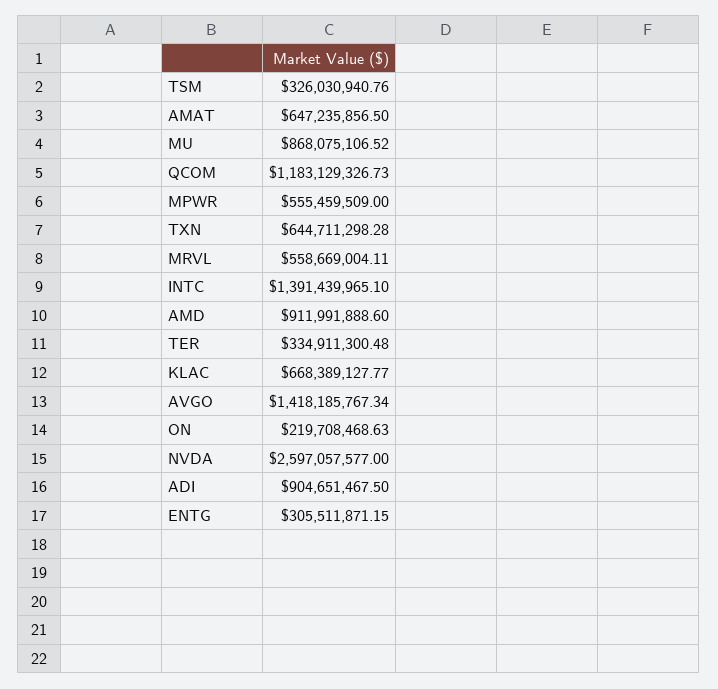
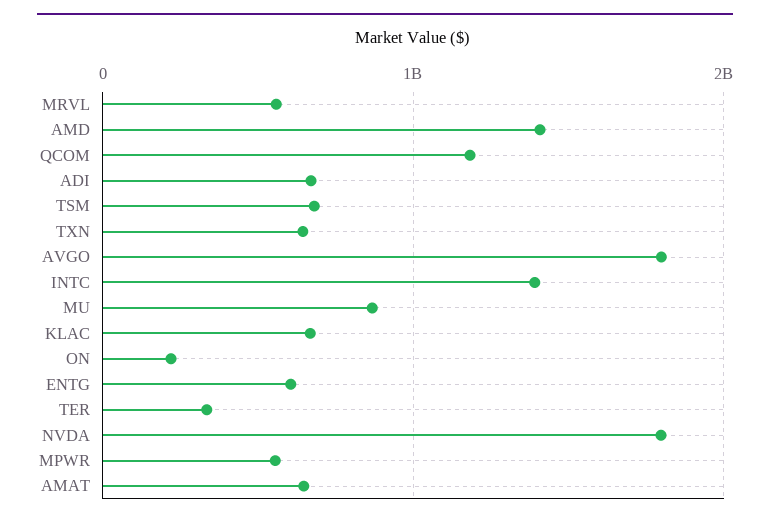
  {
-   "TSM": 326030940.76,
+   "TSM": 700000000,
    "AMAT": 647235856.5,
    "MU": 868075106.52,
    "QCOM": 1183129326.73,
    "MPWR": 555459509,
    "TXN": 644711298.28,
    "MRVL": 558669004.11,
    "INTC": 1391439965.1,
-   "AMD": 911991888.6,
+   "AMD": 1400000000,
    "TER": 334911300.48,
    "KLAC": 668389127.77,
-   "AVGO": 1418185767.34,
+   "AVGO": 1800000000,
    "ON": 219708468.63,
-   "NVDA": 2597057577,
+   "NVDA": 1800000000,
-   "ADI": 904651467.5,
+   "ADI": 700000000,
-   "ENTG": 305511871.15
+   "ENTG": 600000000
  }

